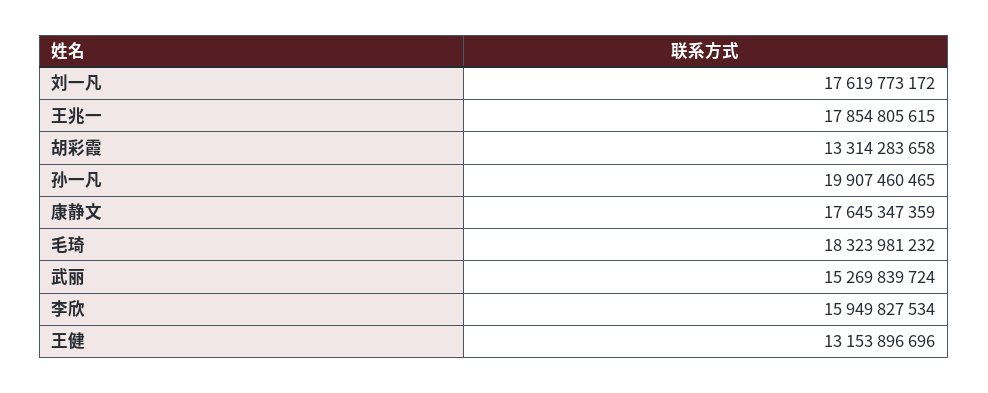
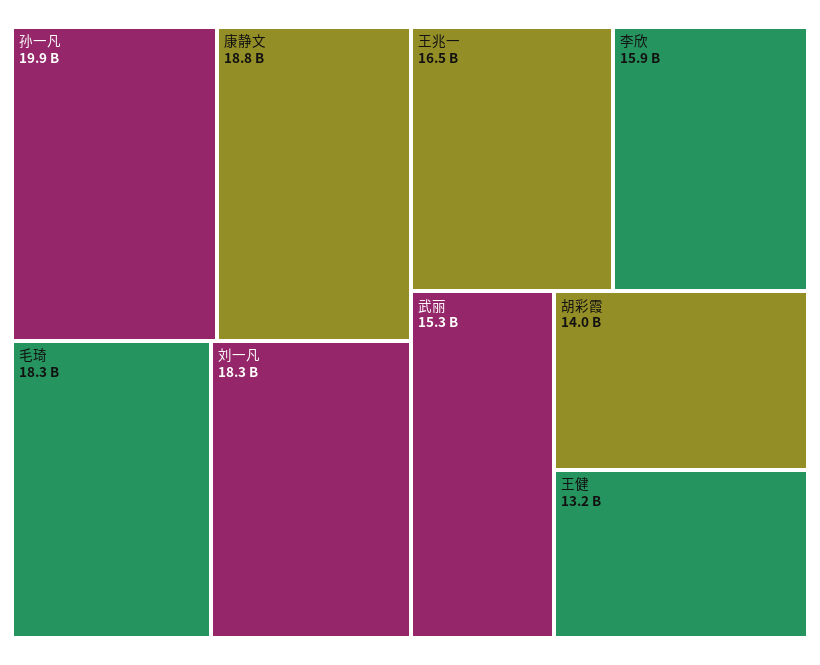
  {
-   "刘一凡": 17619773172,
+   "刘一凡": 18300000000,
-   "王兆一": 17854805615,
+   "王兆一": 16500000000,
-   "胡彩霞": 13314283658,
+   "胡彩霞": 14000000000,
    "孙一凡": 19907460465,
-   "康静文": 17645347359,
+   "康静文": 18800000000,
    "毛琦": 18323981232,
    "武丽": 15269839724,
    "李欣": 15949827534,
    "王健": 13153896696
  }

